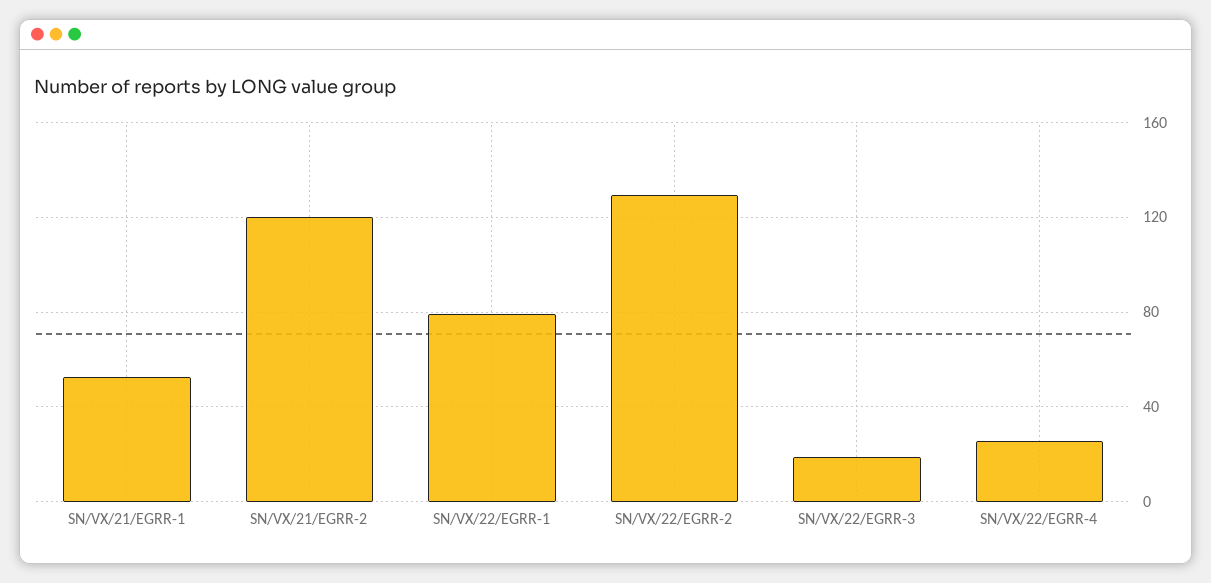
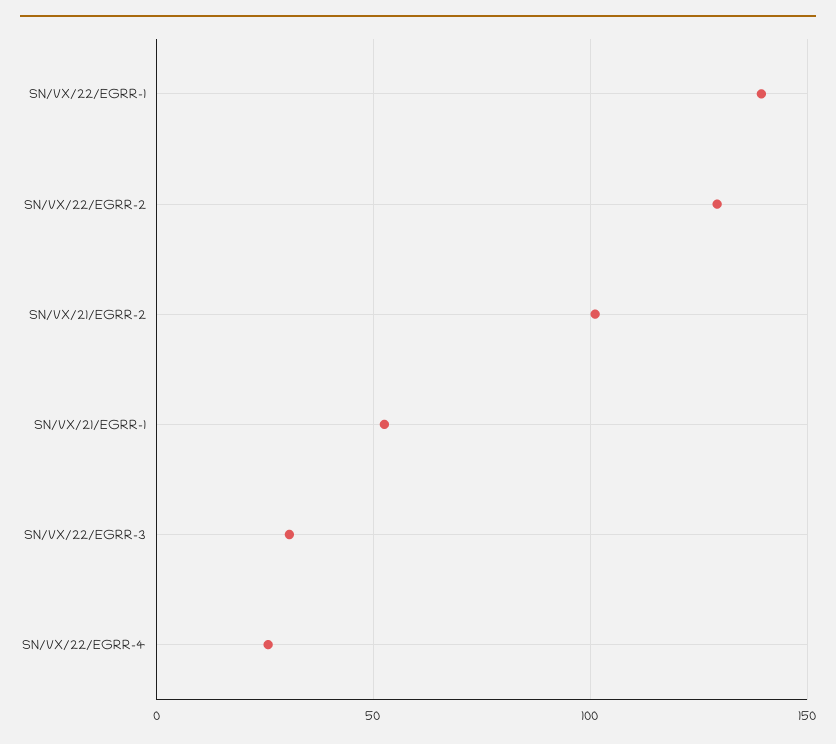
  {
    "SN/VX/21/EGRR-1": 55,
-   "SN/VX/21/EGRR-2": 120,
+   "SN/VX/21/EGRR-2": 100,
-   "SN/VX/22/EGRR-1": 80,
+   "SN/VX/22/EGRR-1": 140,
    "SN/VX/22/EGRR-2": 130,
-   "SN/VX/22/EGRR-3": 20,
+   "SN/VX/22/EGRR-3": 30,
    "SN/VX/22/EGRR-4": 25
  }

